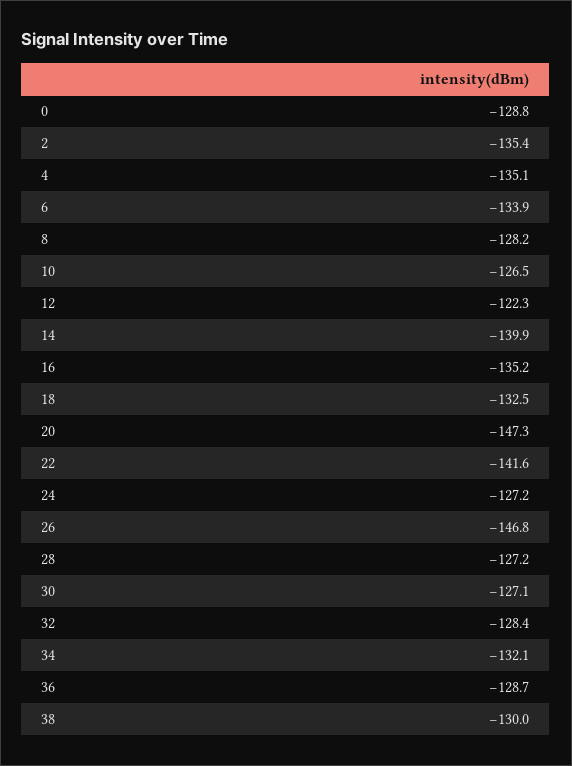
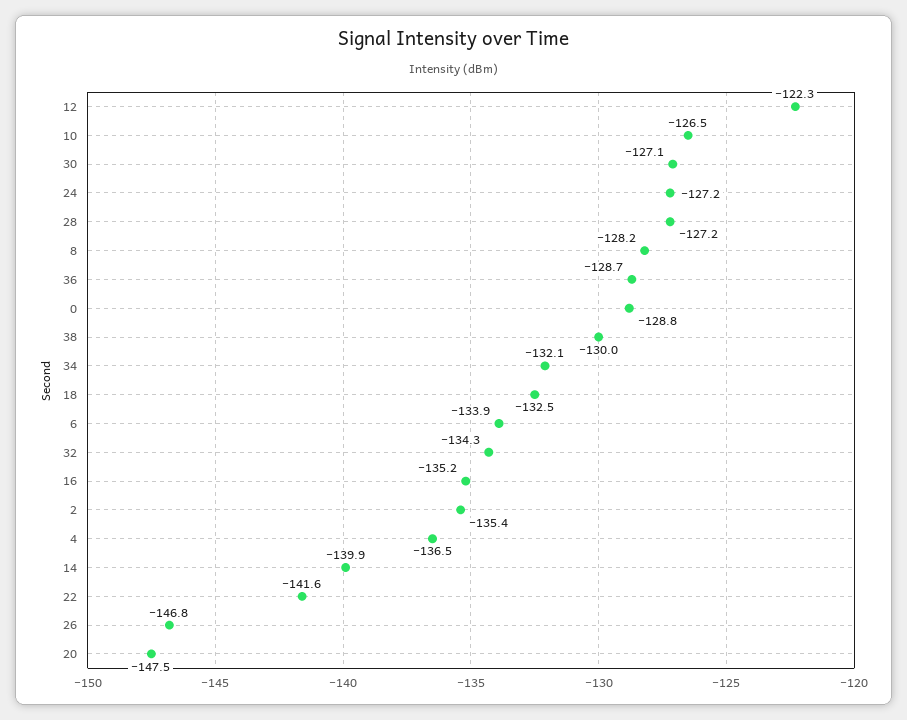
  {
    "0": -128.8,
    "2": -135.4,
-   "4": -135.1,
+   "4": -136.5,
    "6": -133.9,
    "8": -128.2,
    "10": -126.5,
    "12": -122.3,
    "14": -139.9,
    "16": -135.2,
    "18": -132.5,
-   "20": -147.3,
+   "20": -147.5,
    "22": -141.6,
    "24": -127.2,
    "26": -146.8,
    "28": -127.2,
    "30": -127.1,
-   "32": -128.4,
+   "32": -134.3,
    "34": -132.1,
    "36": -128.7,
    "38": -130
  }

